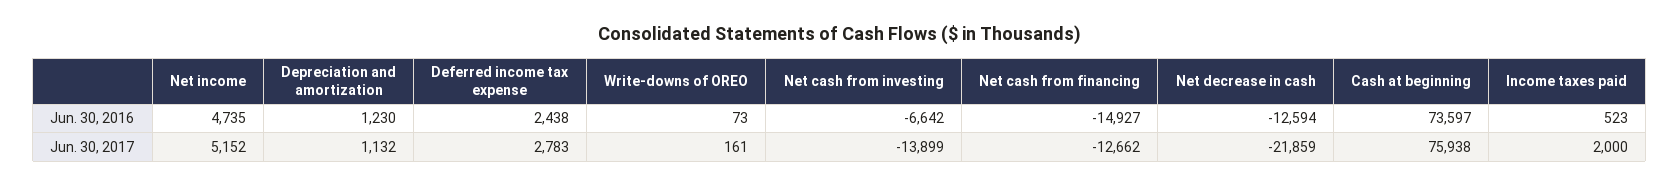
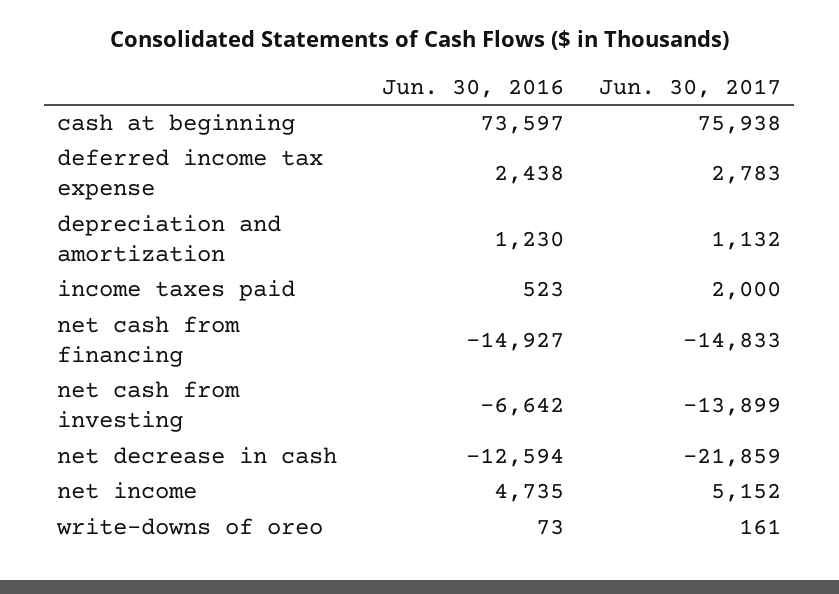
  {
    "Net income": {
      "Jun. 30, 2016": 4735,
      "Jun. 30, 2017": 5152
    },
    "Depreciation and amortization": {
      "Jun. 30, 2016": 1230,
      "Jun. 30, 2017": 1132
    },
    "Deferred income tax expense": {
      "Jun. 30, 2016": 2438,
      "Jun. 30, 2017": 2783
    },
    "Write-downs of OREO": {
      "Jun. 30, 2016": 73,
      "Jun. 30, 2017": 161
    },
    "Net cash from investing": {
      "Jun. 30, 2016": -6642,
      "Jun. 30, 2017": -13899
    },
    "Net cash from financing": {
      "Jun. 30, 2016": -14927,
-     "Jun. 30, 2017": -12662
+     "Jun. 30, 2017": -14833
    },
    "Net decrease in cash": {
      "Jun. 30, 2016": -12594,
      "Jun. 30, 2017": -21859
    },
    "Cash at beginning": {
      "Jun. 30, 2016": 73597,
      "Jun. 30, 2017": 75938
    },
    "Income taxes paid": {
      "Jun. 30, 2016": 523,
      "Jun. 30, 2017": 2000
    }
  }

